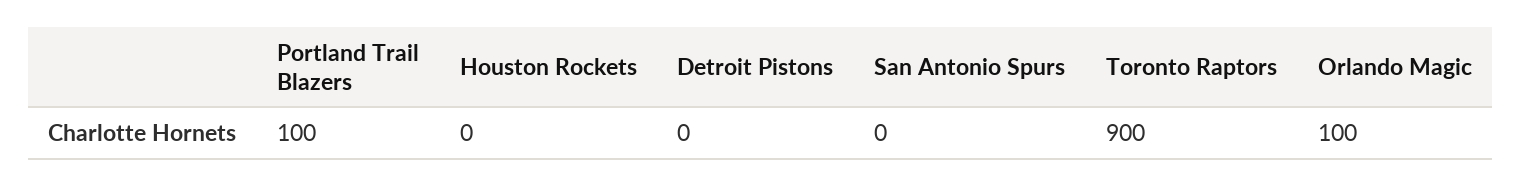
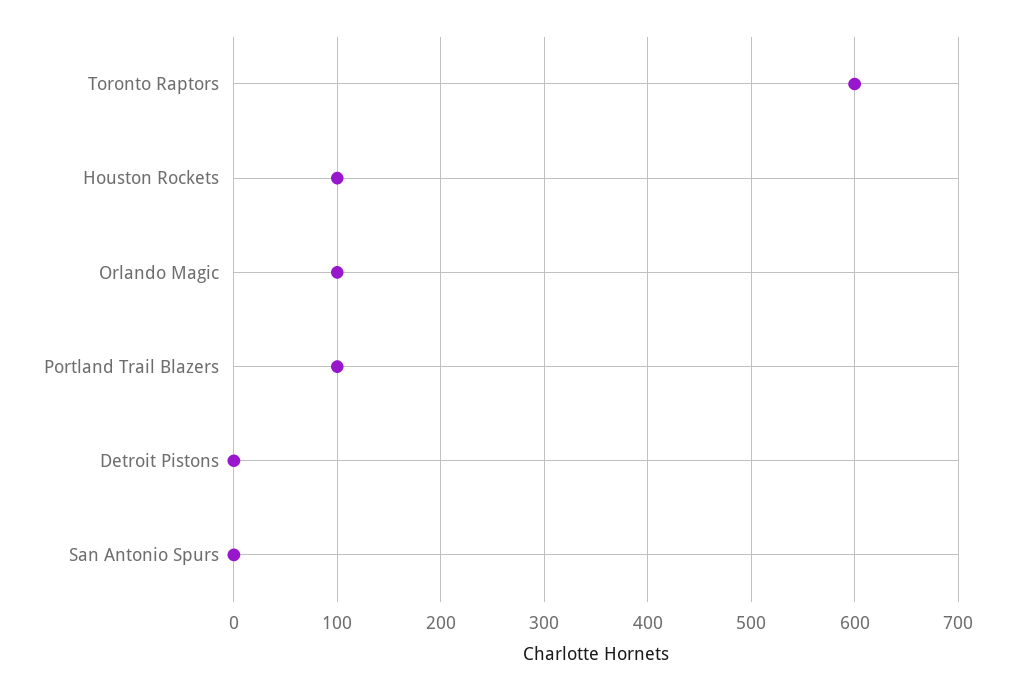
  {
    "Portland Trail Blazers": 100,
-   "Houston Rockets": 0,
+   "Houston Rockets": 100,
    "Detroit Pistons": 0,
    "San Antonio Spurs": 0,
-   "Toronto Raptors": 900,
+   "Toronto Raptors": 600,
    "Orlando Magic": 100
  }

